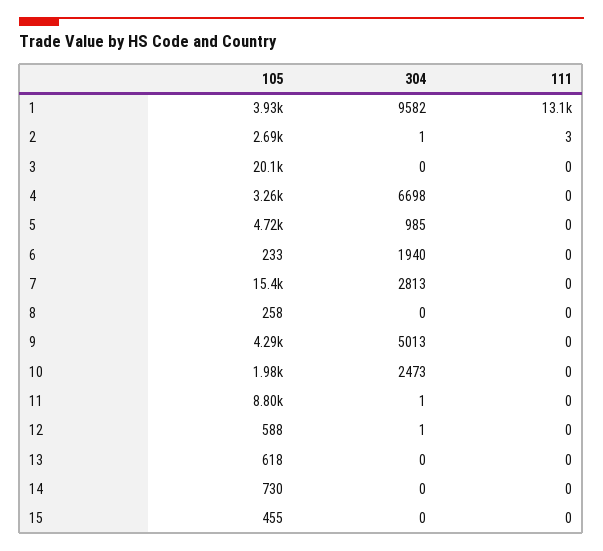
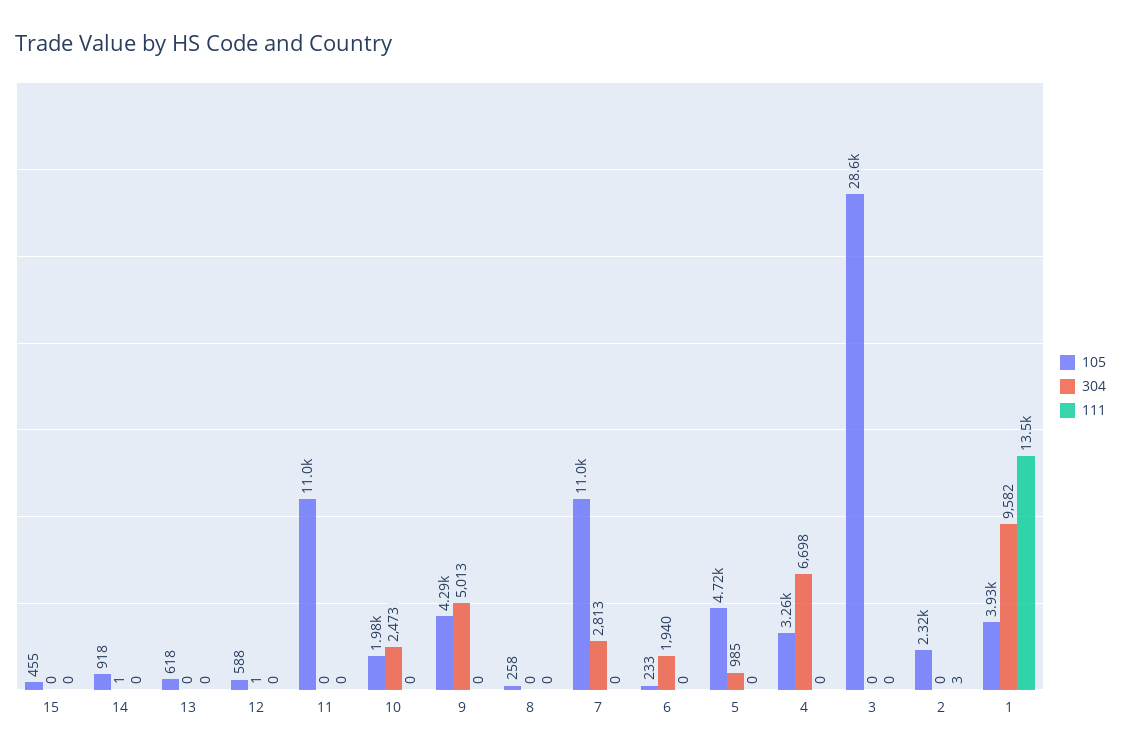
  {
    "105": {
      "1": 3930,
-     "2": 2690,
+     "2": 2320,
-     "3": 20100,
+     "3": 28600,
      "4": 3260,
      "5": 4720,
      "6": 233,
-     "7": 15400,
+     "7": 11000,
      "8": 258,
      "9": 4290,
      "10": 1980,
-     "11": 8800,
+     "11": 11000,
      "12": 588,
      "13": 618,
-     "14": 730,
+     "14": 918,
      "15": 455
    },
    "304": {
      "1": 9582,
-     "2": 1,
+     "2": 0,
      "3": 0,
      "4": 6698,
      "5": 985,
      "6": 1940,
      "7": 2813,
      "8": 0,
      "9": 5013,
      "10": 2473,
-     "11": 1,
+     "11": 0,
      "12": 1,
      "13": 0,
-     "14": 0,
+     "14": 1,
      "15": 0
    },
    "111": {
-     "1": 13100,
+     "1": 13500,
      "2": 3,
      "3": 0,
      "4": 0,
      "5": 0,
      "6": 0,
      "7": 0,
      "8": 0,
      "9": 0,
      "10": 0,
      "11": 0,
      "12": 0,
      "13": 0,
      "14": 0,
      "15": 0
    }
  }

